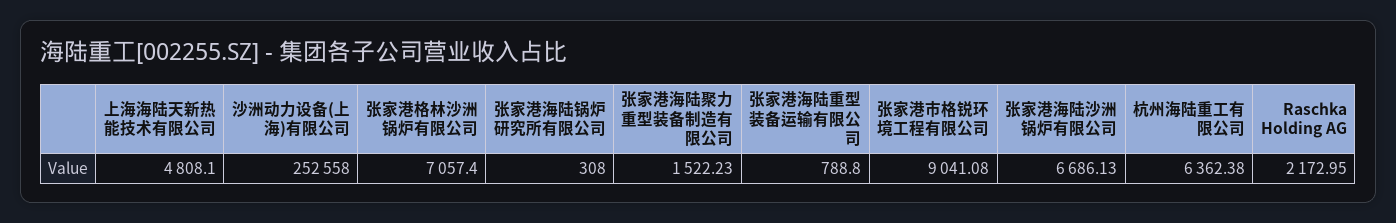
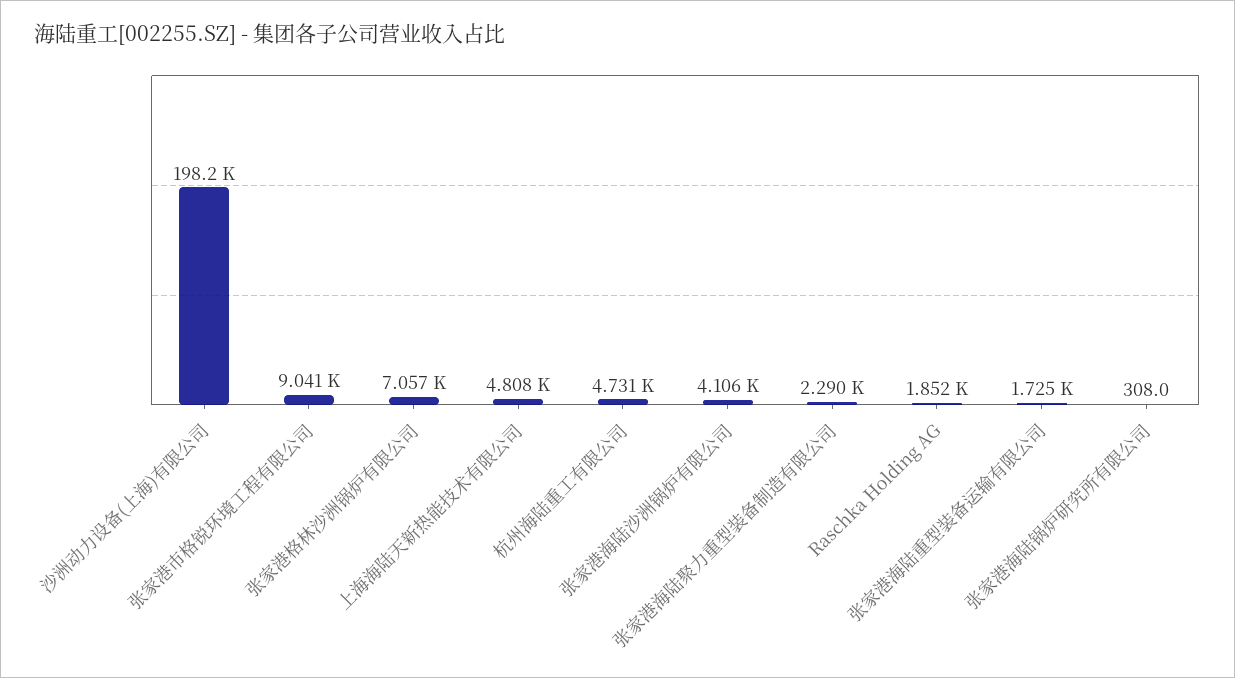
  {
    "上海海陆天新热能技术有限公司": 4808.1,
-   "沙洲动力设备(上海)有限公司": 252558,
+   "沙洲动力设备(上海)有限公司": 198200,
    "张家港格林沙洲锅炉有限公司": 7057.4,
    "张家港海陆锅炉研究所有限公司": 308,
-   "张家港海陆聚力重型装备制造有限公司": 1522.23,
+   "张家港海陆聚力重型装备制造有限公司": 2290,
-   "张家港海陆重型装备运输有限公司": 788.8,
+   "张家港海陆重型装备运输有限公司": 1725,
    "张家港市格锐环境工程有限公司": 9041.08,
-   "张家港海陆沙洲锅炉有限公司": 6686.13,
+   "张家港海陆沙洲锅炉有限公司": 4106,
-   "杭州海陆重工有限公司": 6362.38,
+   "杭州海陆重工有限公司": 4731,
-   "Raschka Holding AG": 2172.95
+   "Raschka Holding AG": 1852
  }

